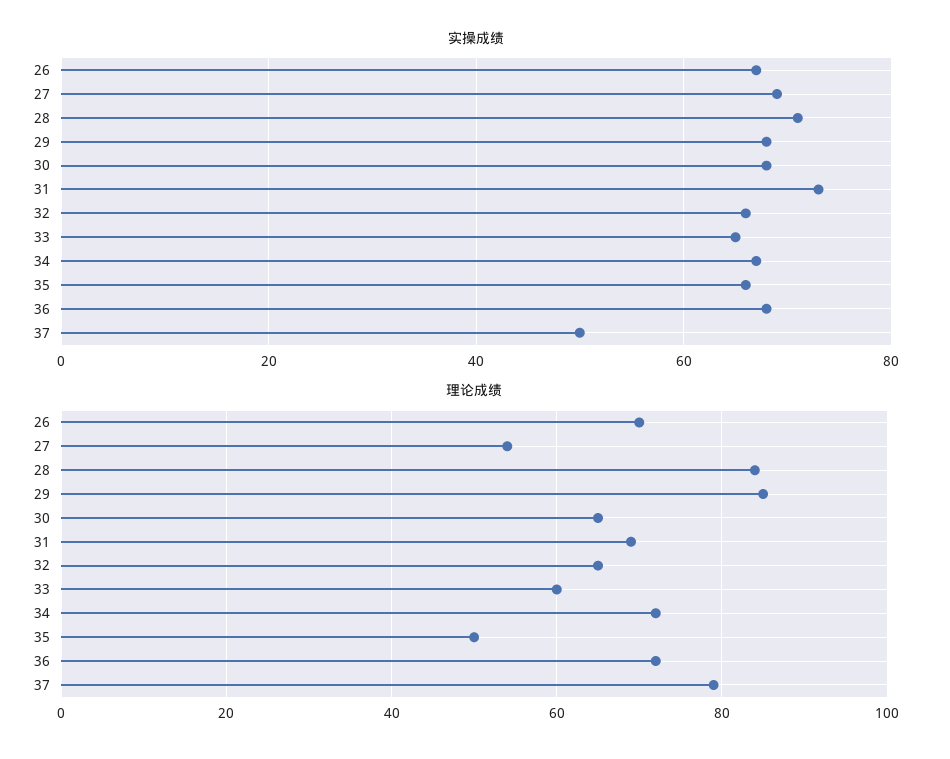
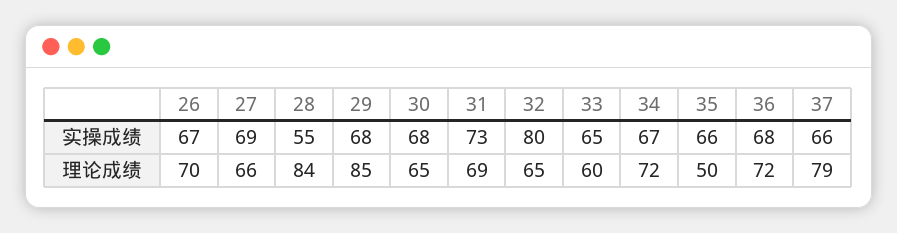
  {
    "实操成绩": {
      "26": 67,
      "27": 69,
-     "28": 70,
+     "28": 55,
      "29": 68,
      "30": 68,
      "31": 73,
-     "32": 65,
+     "32": 80,
      "33": 65,
      "34": 67,
      "35": 66,
      "36": 68,
-     "37": 50
+     "37": 66
    },
    "理论成绩": {
      "26": 70,
-     "27": 55,
+     "27": 66,
      "28": 84,
      "29": 85,
      "30": 65,
      "31": 69,
      "32": 65,
      "33": 60,
      "34": 72,
      "35": 50,
      "36": 72,
      "37": 79
    }
  }

